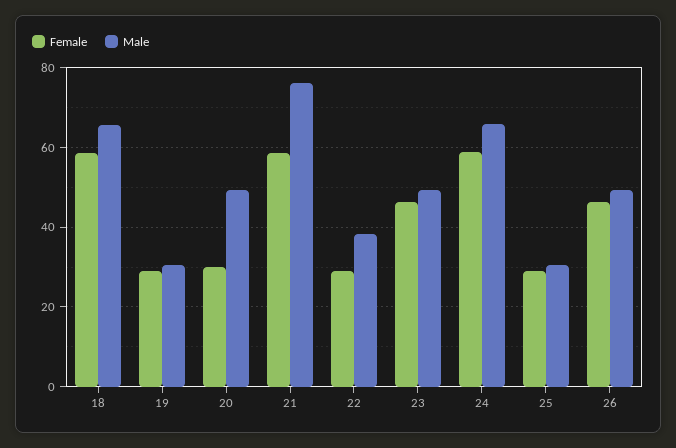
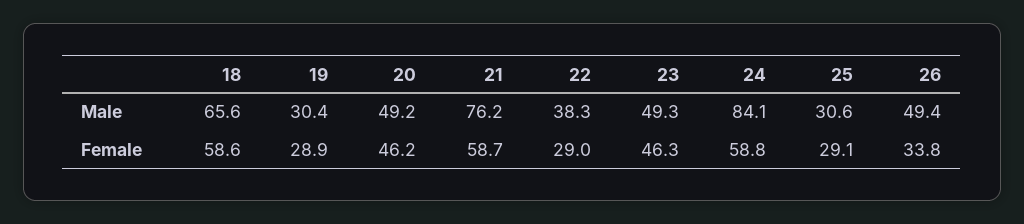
  {
    "Female": {
      "18": 58.6,
      "19": 28.9,
-     "20": 30,
+     "20": 46.2,
      "21": 58.7,
      "22": 29,
      "23": 46.3,
      "24": 58.8,
      "25": 29.1,
-     "26": 46
+     "26": 33.8
    },
    "Male": {
      "18": 65.6,
      "19": 30.4,
      "20": 49.2,
      "21": 76.2,
      "22": 38.3,
      "23": 49.3,
-     "24": 66,
+     "24": 84.1,
      "25": 30.6,
      "26": 49.4
    }
  }

